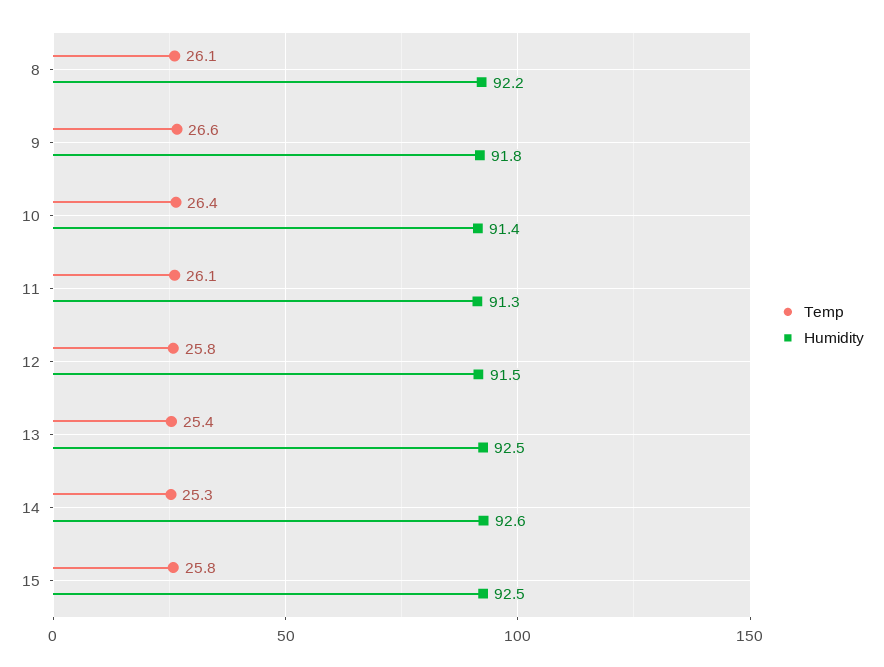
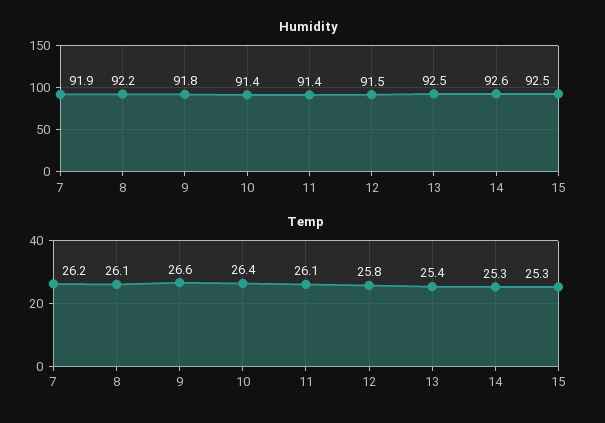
  {
    "Temp": {
      "8": 26.1,
      "9": 26.6,
      "10": 26.4,
      "11": 26.1,
      "12": 25.8,
      "13": 25.4,
      "14": 25.3,
-     "15": 25.8
+     "15": 25.3,
+     "7": 26.2
    },
    "Humidity": {
      "8": 92.2,
      "9": 91.8,
      "10": 91.4,
-     "11": 91.3,
+     "11": 91.4,
      "12": 91.5,
      "13": 92.5,
      "14": 92.6,
-     "15": 92.5
+     "15": 92.5,
+     "7": 91.9
    }
  }

